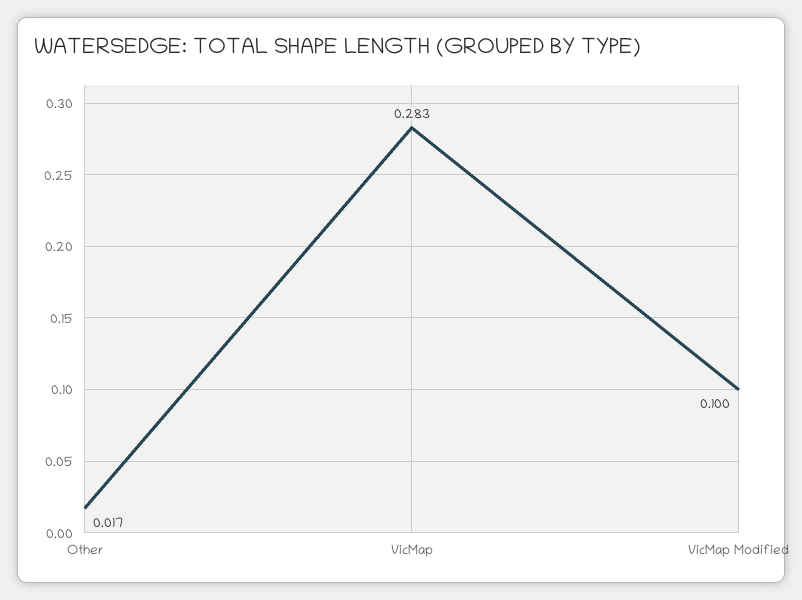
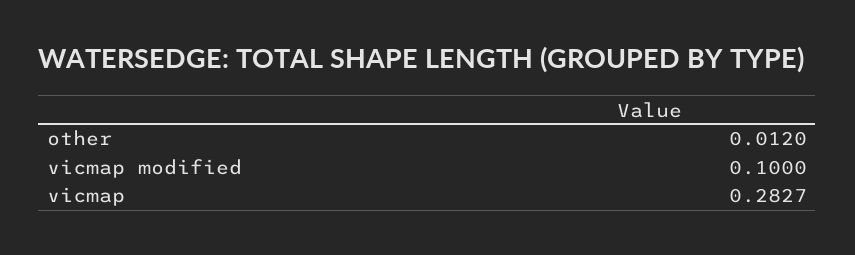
  {
-   "Other": 0.017,
+   "Other": 0.012,
    "VicMap": 0.2827,
    "VicMap Modified": 0.1
  }

